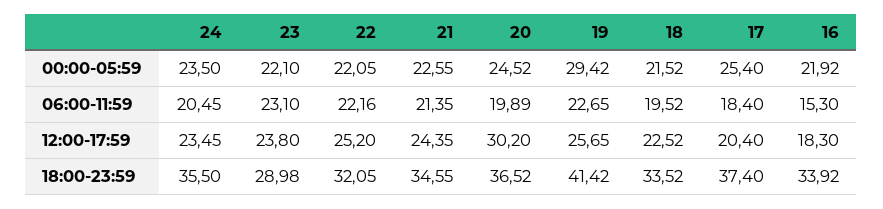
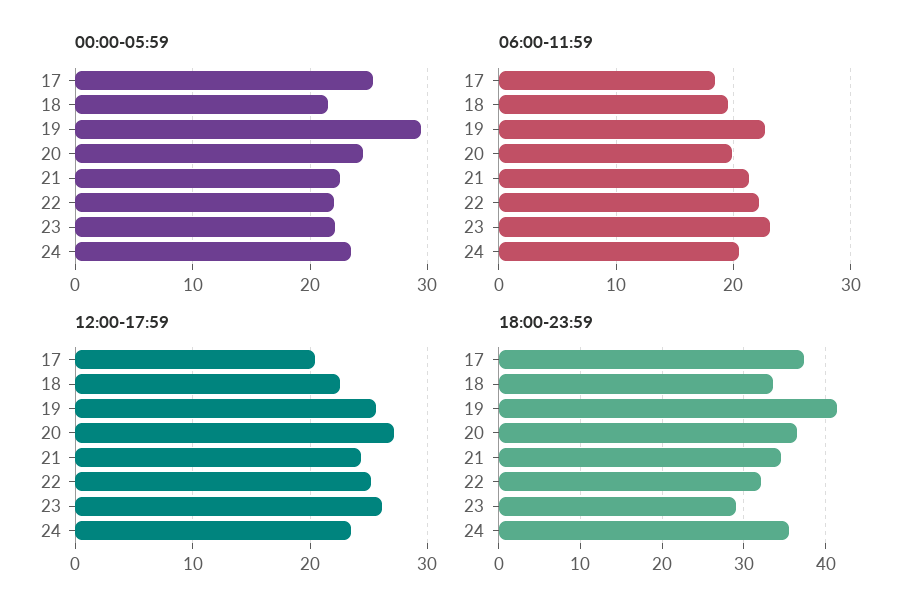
  {
    "00:00-05:59": {
      "24": 23.5,
      "23": 22.1,
      "22": 22.05,
      "21": 22.55,
      "20": 24.52,
      "19": 29.42,
      "18": 21.52,
-     "17": 25.4,
+     "17": 25.4
-     "16": 21.92
    },
    "06:00-11:59": {
      "24": 20.45,
      "23": 23.1,
      "22": 22.16,
      "21": 21.35,
      "20": 19.89,
      "19": 22.65,
      "18": 19.52,
-     "17": 18.4,
+     "17": 18.4
-     "16": 15.3
    },
    "12:00-17:59": {
      "24": 23.45,
-     "23": 23.8,
+     "23": 26,
      "22": 25.2,
      "21": 24.35,
-     "20": 30.2,
+     "20": 27,
      "19": 25.65,
      "18": 22.52,
-     "17": 20.4,
+     "17": 20.4
-     "16": 18.3
    },
    "18:00-23:59": {
      "24": 35.5,
      "23": 28.98,
      "22": 32.05,
      "21": 34.55,
      "20": 36.52,
      "19": 41.42,
      "18": 33.52,
-     "17": 37.4,
+     "17": 37.4
-     "16": 33.92
    }
  }

